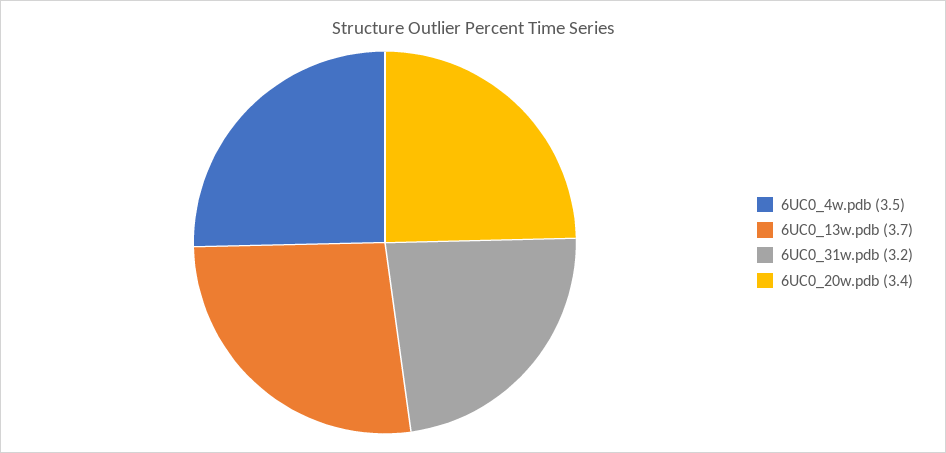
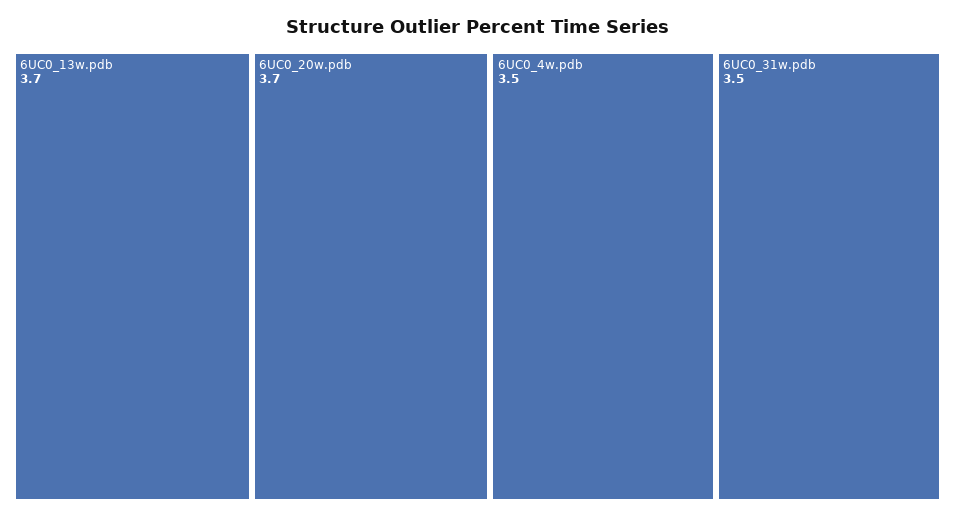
  {
    "6UC0_4w.pdb": 3.5,
    "6UC0_13w.pdb": 3.7,
-   "6UC0_31w.pdb": 3.2,
+   "6UC0_31w.pdb": 3.5,
-   "6UC0_20w.pdb": 3.4
+   "6UC0_20w.pdb": 3.7
  }

